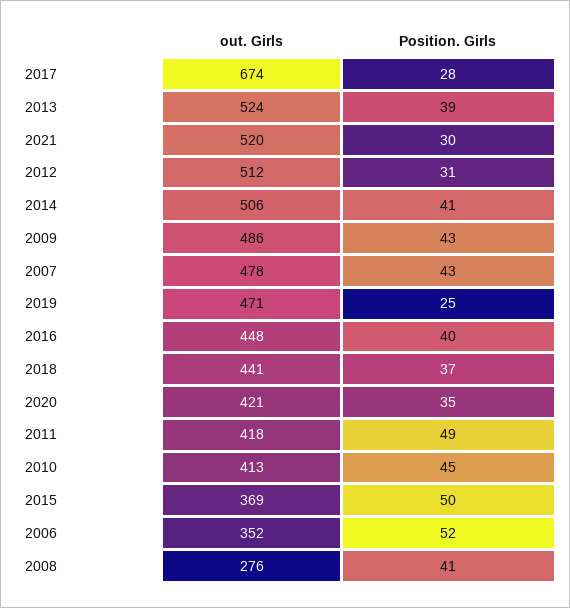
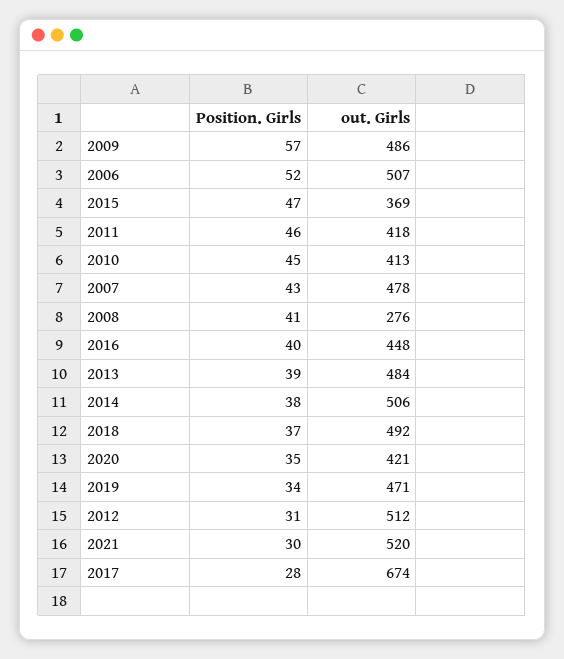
  {
    "out. Girls": {
      "2017": 674,
-     "2013": 524,
+     "2013": 484,
      "2021": 520,
      "2012": 512,
      "2014": 506,
      "2009": 486,
      "2007": 478,
      "2019": 471,
      "2016": 448,
-     "2018": 441,
+     "2018": 492,
      "2020": 421,
      "2011": 418,
      "2010": 413,
      "2015": 369,
-     "2006": 352,
+     "2006": 507,
      "2008": 276
    },
    "Position. Girls": {
      "2017": 28,
      "2013": 39,
      "2021": 30,
      "2012": 31,
-     "2014": 41,
+     "2014": 38,
-     "2009": 43,
+     "2009": 57,
      "2007": 43,
-     "2019": 25,
+     "2019": 34,
      "2016": 40,
      "2018": 37,
      "2020": 35,
-     "2011": 49,
+     "2011": 46,
      "2010": 45,
-     "2015": 50,
+     "2015": 47,
      "2006": 52,
      "2008": 41
    }
  }

